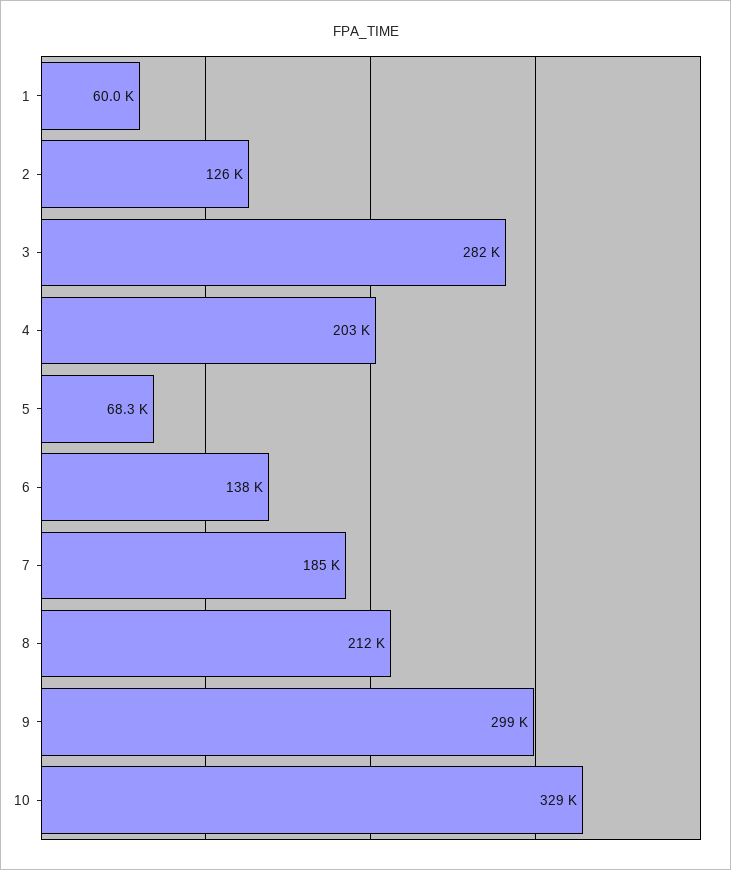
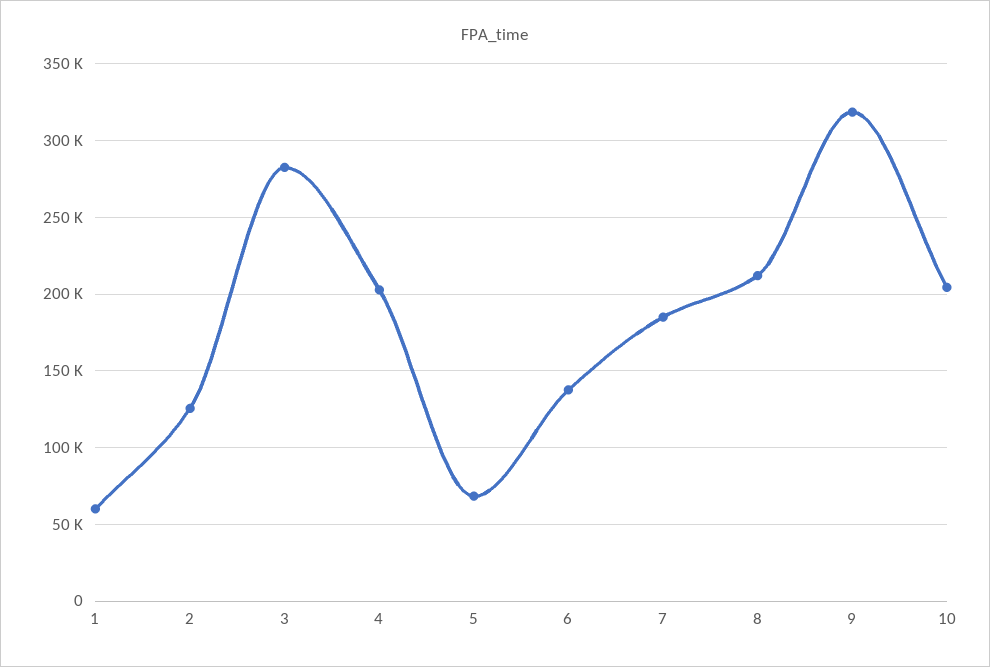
  {
    "1": 60000,
    "2": 126000,
    "3": 282000,
    "4": 203000,
    "5": 68300,
    "6": 138000,
    "7": 185000,
    "8": 212000,
-   "9": 299000,
+   "9": 320000,
-   "10": 329000
+   "10": 205000
  }

